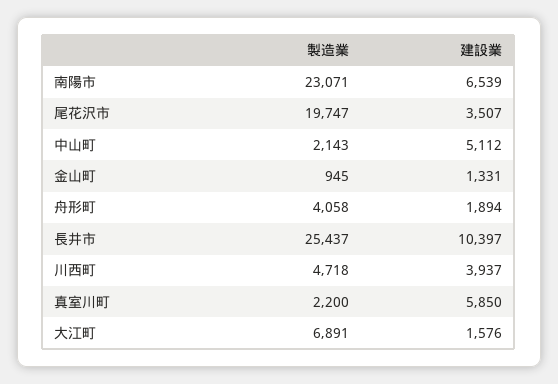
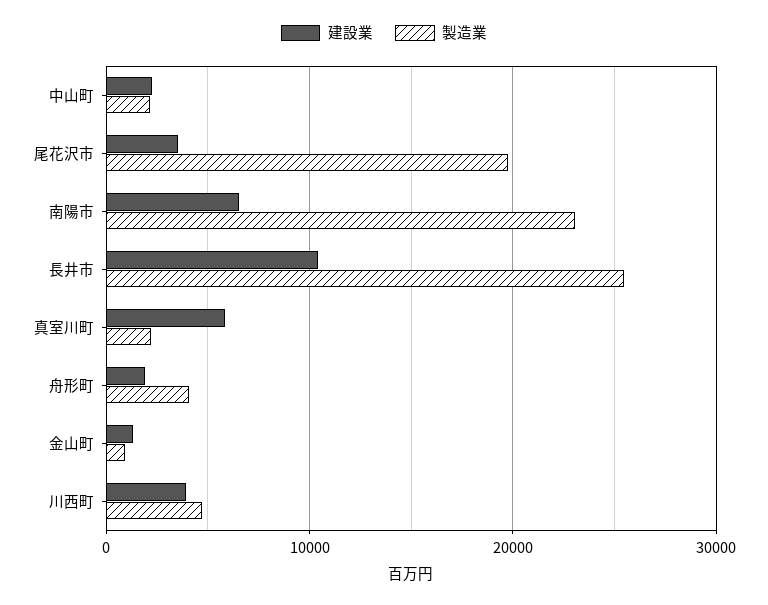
  {
    "製造業": {
      "南陽市": 23071,
      "尾花沢市": 19747,
      "中山町": 2143,
      "金山町": 945,
      "舟形町": 4058,
      "長井市": 25437,
      "川西町": 4718,
-     "真室川町": 2200,
+     "真室川町": 2200
-     "大江町": 6891
    },
    "建設業": {
      "南陽市": 6539,
      "尾花沢市": 3507,
-     "中山町": 5112,
+     "中山町": 2000,
      "金山町": 1331,
      "舟形町": 1894,
      "長井市": 10397,
      "川西町": 3937,
-     "真室川町": 5850,
+     "真室川町": 5850
-     "大江町": 1576
    }
  }

